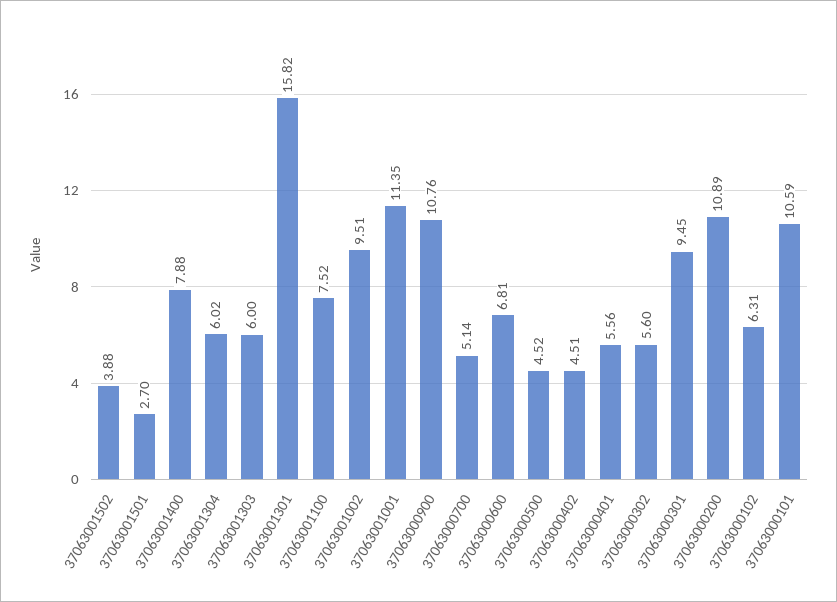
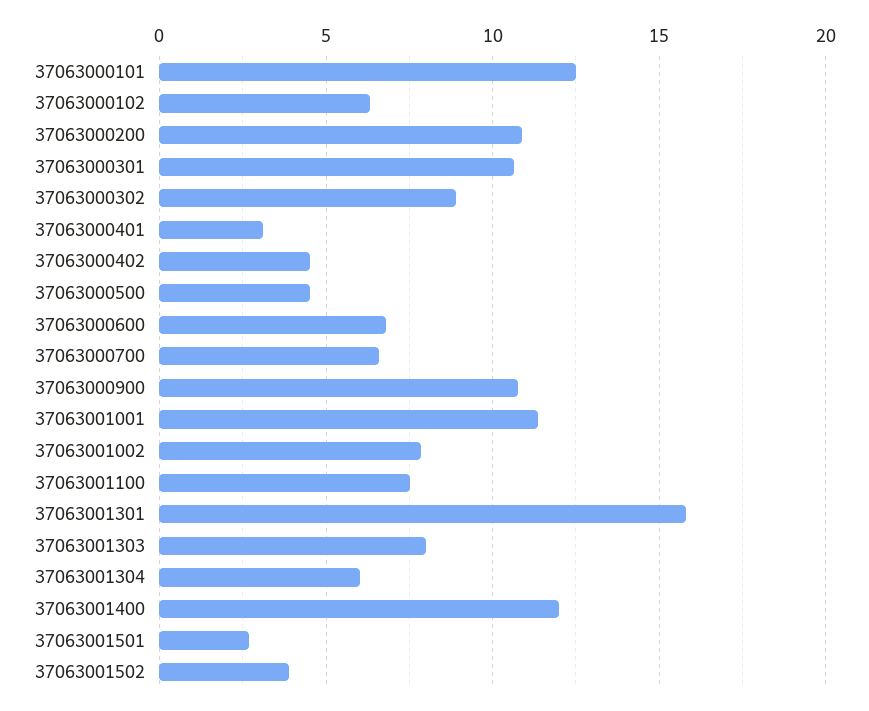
  {
    "37063001502": 3.88,
    "37063001501": 2.7,
-   "37063001400": 7.88,
+   "37063001400": 12,
    "37063001304": 6.02,
-   "37063001303": 6,
+   "37063001303": 8,
    "37063001301": 15.82,
    "37063001100": 7.52,
-   "37063001002": 9.51,
+   "37063001002": 8,
    "37063001001": 11.35,
    "37063000900": 10.76,
-   "37063000700": 5.14,
+   "37063000700": 6.5,
    "37063000600": 6.81,
    "37063000500": 4.52,
    "37063000402": 4.51,
-   "37063000401": 5.56,
+   "37063000401": 3,
-   "37063000302": 5.6,
+   "37063000302": 9,
-   "37063000301": 9.45,
+   "37063000301": 10.5,
    "37063000200": 10.89,
    "37063000102": 6.31,
-   "37063000101": 10.59
+   "37063000101": 12.5
  }

